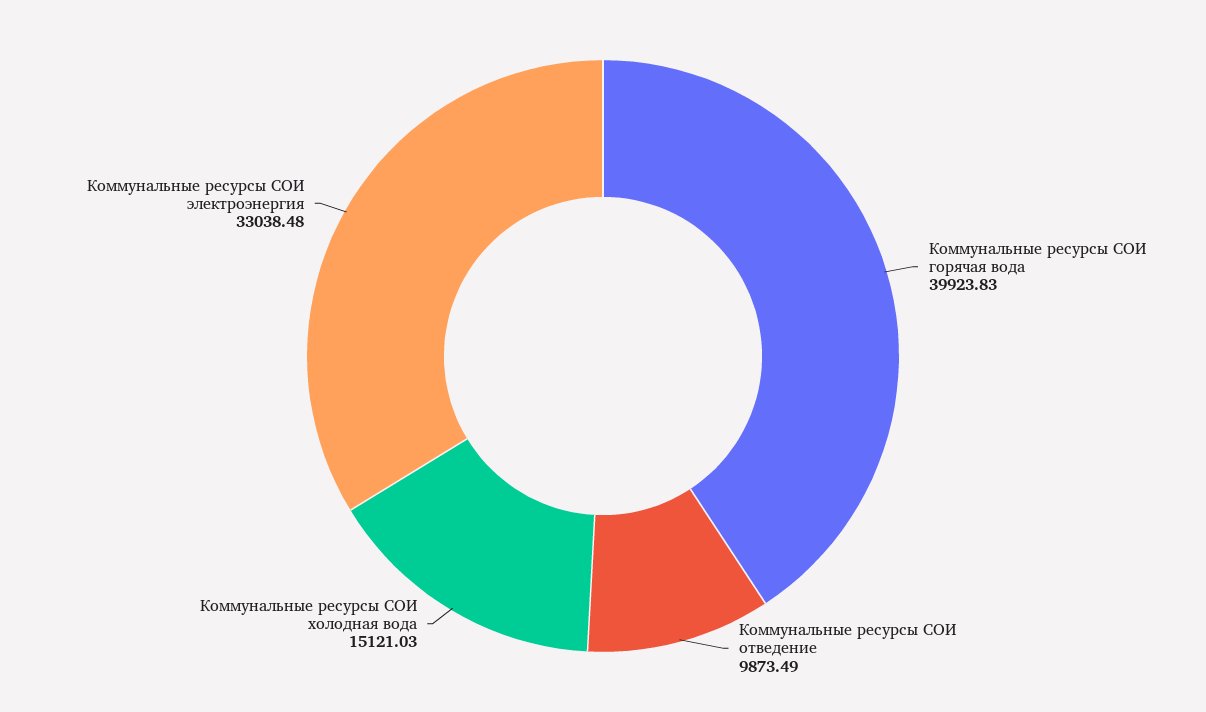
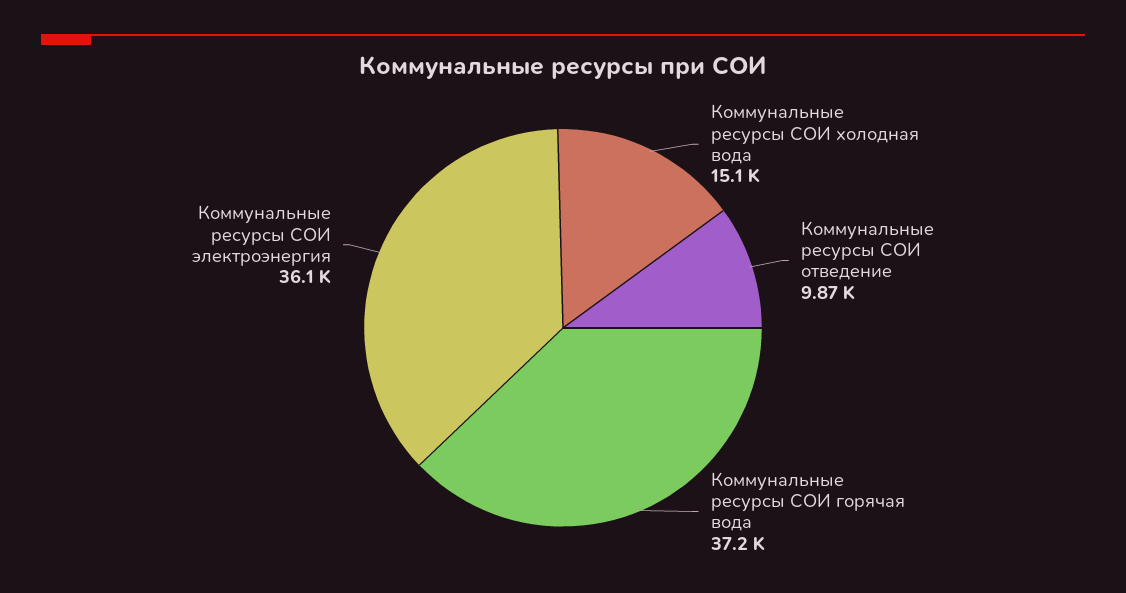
  {
-   "Коммунальные ресурсы СОИ горячая вода": 39923.83,
+   "Коммунальные ресурсы СОИ горячая вода": 37200,
    "Коммунальные ресурсы СОИ отведение": 9873.49,
    "Коммунальные ресурсы СОИ холодная вода": 15121.03,
-   "Коммунальные ресурсы СОИ электроэнергия": 33038.48
+   "Коммунальные ресурсы СОИ электроэнергия": 36100
  }

